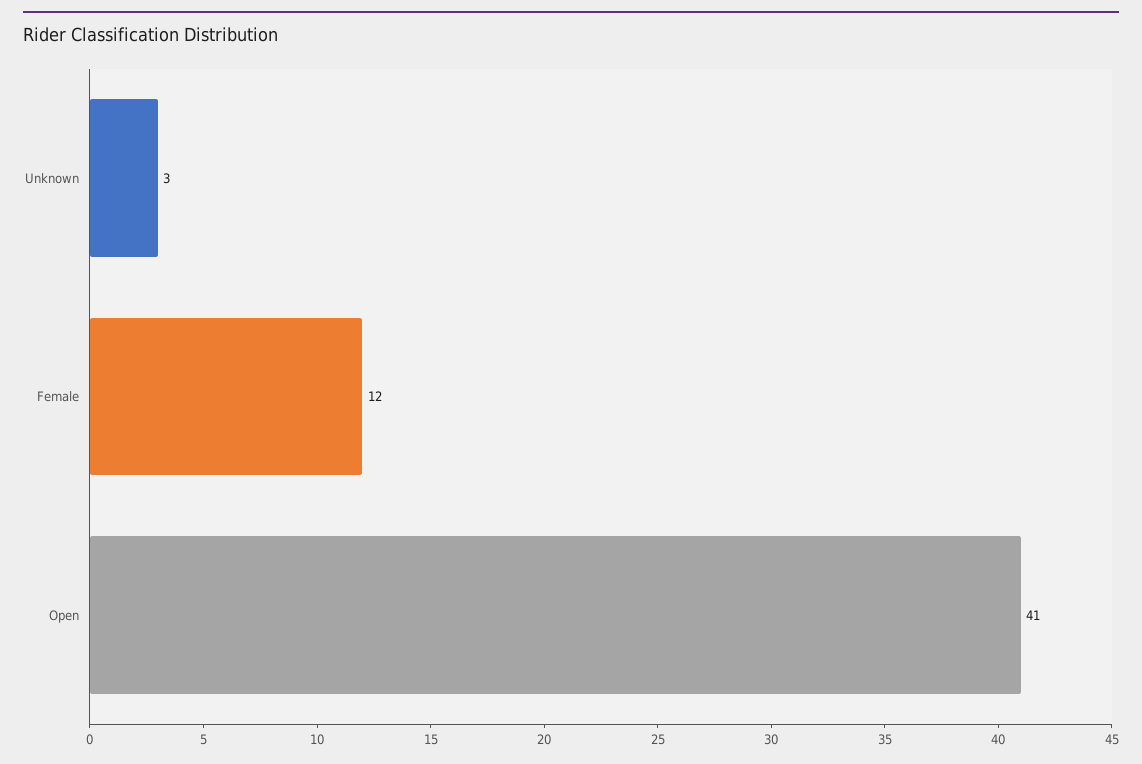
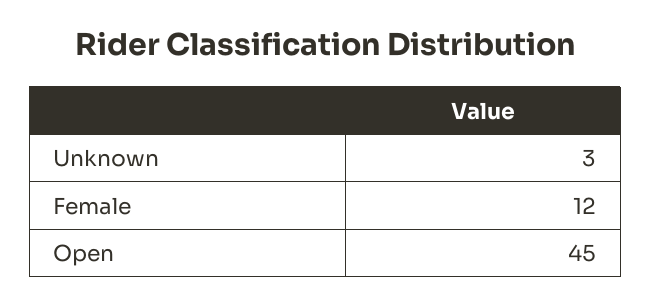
  {
    "Unknown": 3,
    "Female": 12,
-   "Open": 41
+   "Open": 45
  }

